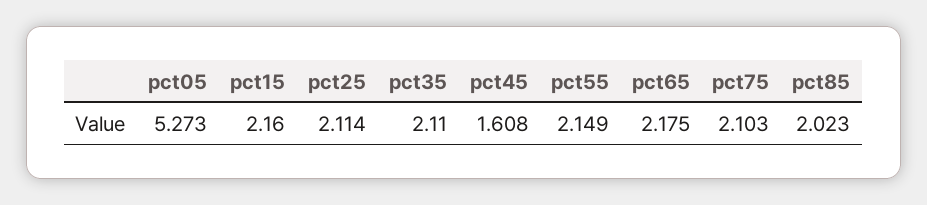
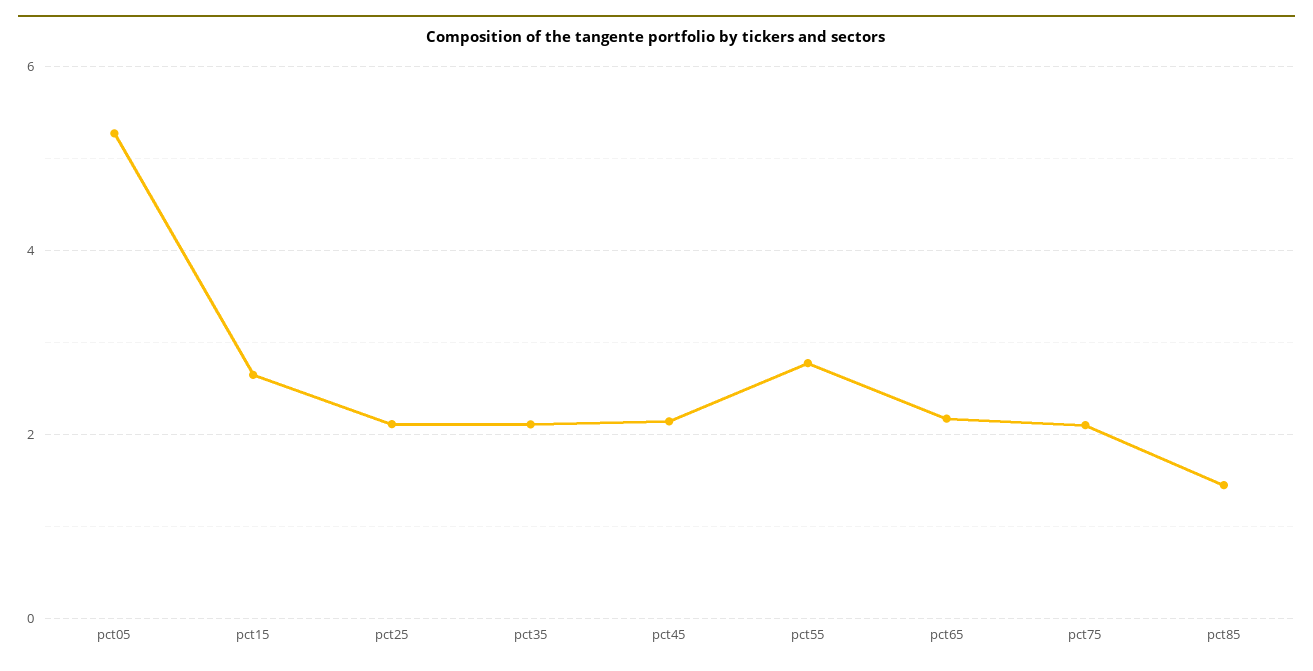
  {
    "pct05": 5.273,
-   "pct15": 2.16,
+   "pct15": 2.6,
    "pct25": 2.114,
    "pct35": 2.11,
-   "pct45": 1.608,
+   "pct45": 2.2,
-   "pct55": 2.149,
+   "pct55": 2.8,
    "pct65": 2.175,
    "pct75": 2.103,
-   "pct85": 2.023
+   "pct85": 1.4
  }

